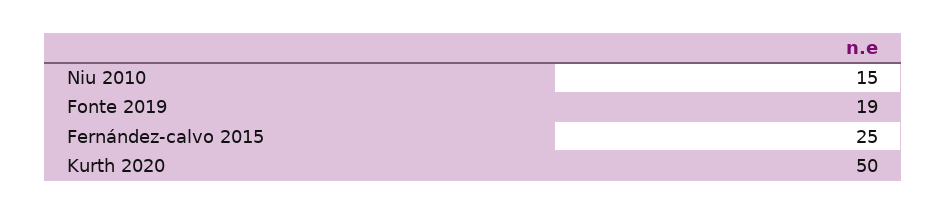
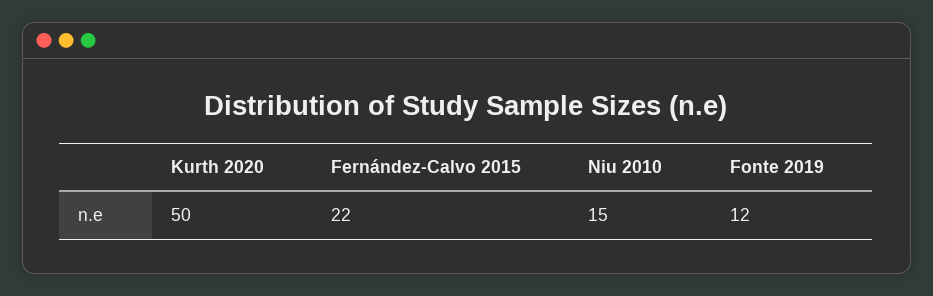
  {
    "Niu 2010": 15,
-   "Fonte 2019": 19,
+   "Fonte 2019": 12,
-   "Fernández-calvo 2015": 25,
+   "Fernández-calvo 2015": 22,
    "Kurth 2020": 50
  }

